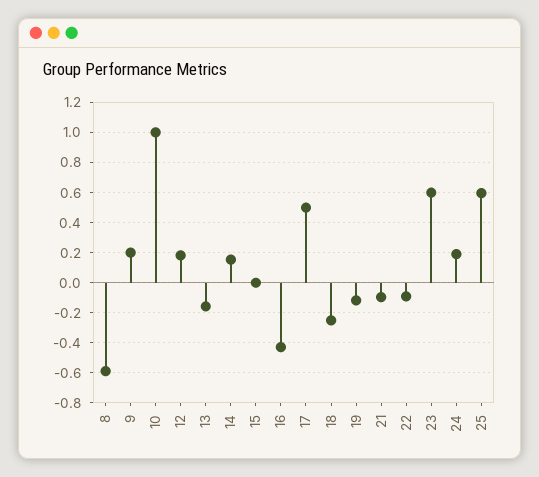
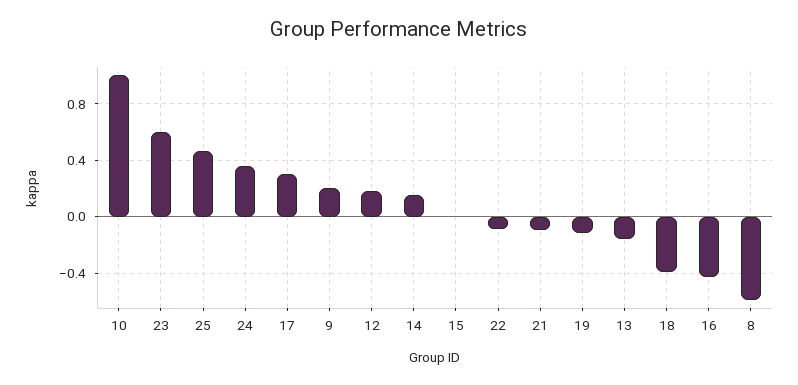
  {
    "8": -0.6,
    "9": 0.2,
    "10": 1,
    "12": 0.2,
    "13": -0.15,
    "14": 0.15,
    "15": 0,
    "16": -0.45,
-   "17": 0.5,
+   "17": 0.3,
-   "18": -0.25,
+   "18": -0.4,
    "19": -0.1,
    "21": -0.1,
    "22": -0.1,
    "23": 0.6,
-   "24": 0.2,
+   "24": 0.35,
-   "25": 0.6
+   "25": 0.45
  }

